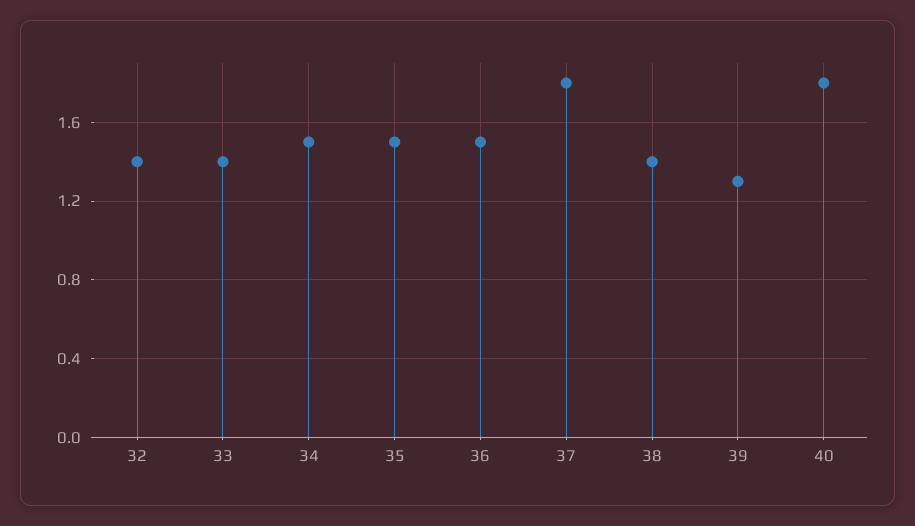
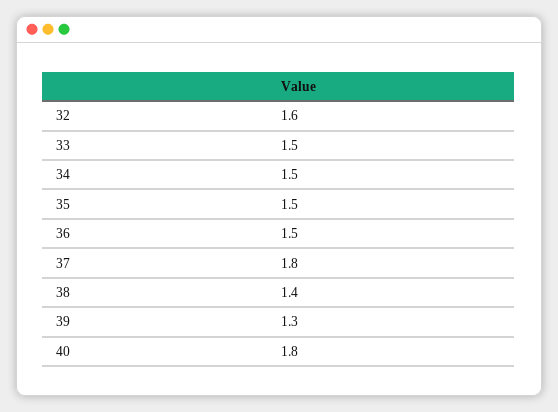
  {
-   "32": 1.4,
+   "32": 1.6,
-   "33": 1.4,
+   "33": 1.5,
    "34": 1.5,
    "35": 1.5,
    "36": 1.5,
    "37": 1.8,
    "38": 1.4,
    "39": 1.3,
    "40": 1.8
  }

